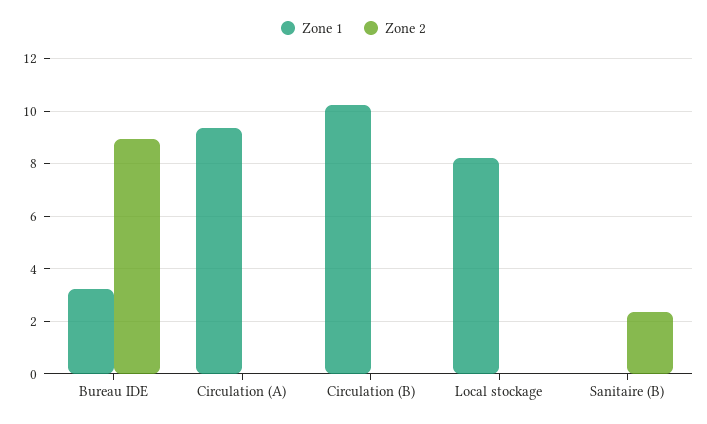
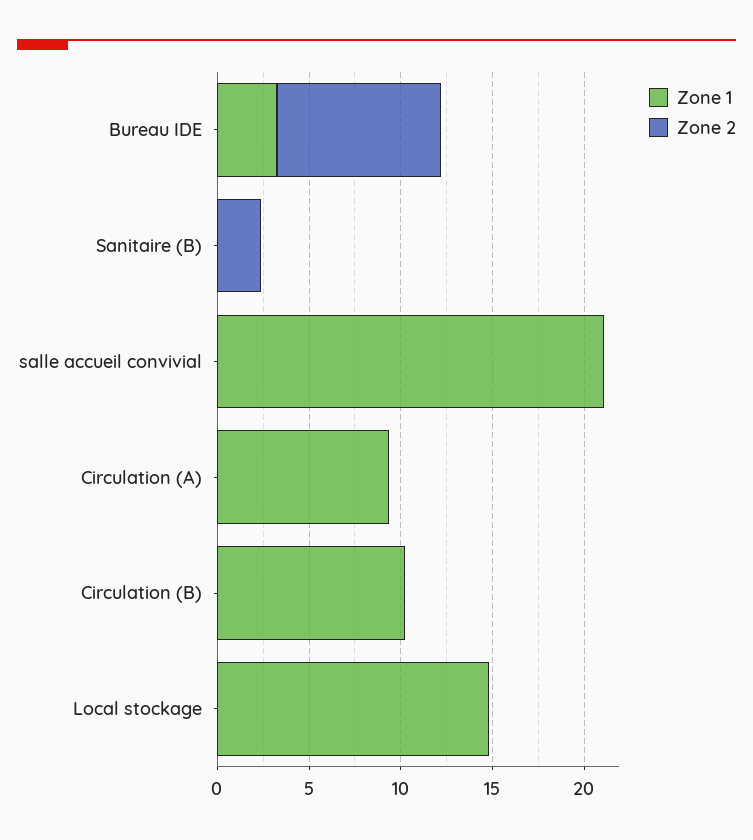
  {
    "Zone 1": {
      "Bureau IDE": 3.25,
      "Circulation (A)": 9.25,
      "Circulation (B)": 10.25,
-     "Local stockage": 8.25,
+     "Local stockage": 15,
-     "Sanitaire (B)": 0
+     "Sanitaire (B)": 0,
+     "salle accueil convivial": 21
    },
    "Zone 2": {
      "Bureau IDE": 9,
      "Circulation (A)": 0,
      "Circulation (B)": 0,
      "Local stockage": 0,
-     "Sanitaire (B)": 2.25
+     "Sanitaire (B)": 2.25,
+     "salle accueil convivial": 0
    }
  }

